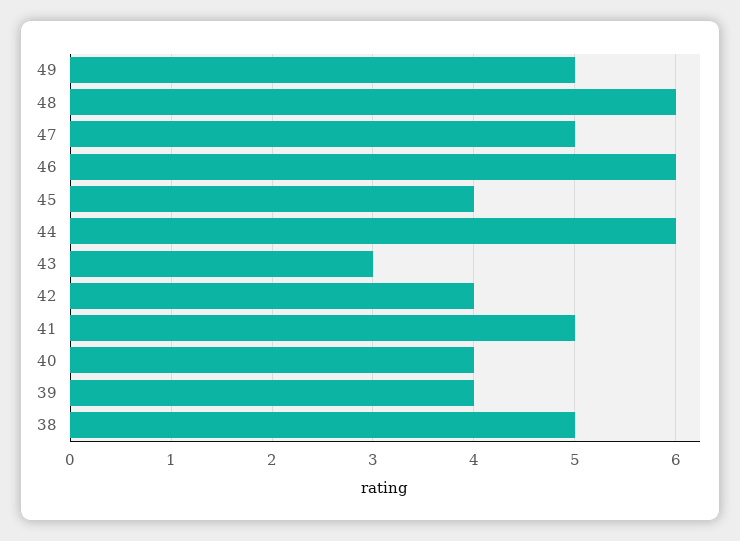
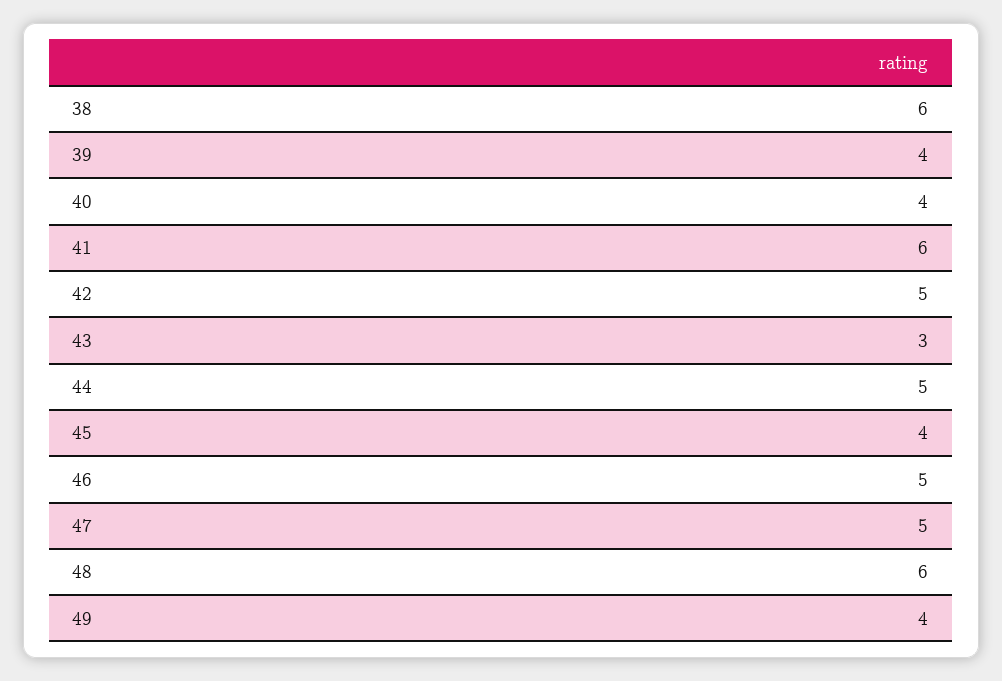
  {
-   "49": 5,
+   "49": 4,
    "48": 6,
    "47": 5,
-   "46": 6,
+   "46": 5,
    "45": 4,
-   "44": 6,
+   "44": 5,
    "43": 3,
-   "42": 4,
+   "42": 5,
-   "41": 5,
+   "41": 6,
    "40": 4,
    "39": 4,
-   "38": 5
+   "38": 6
  }

